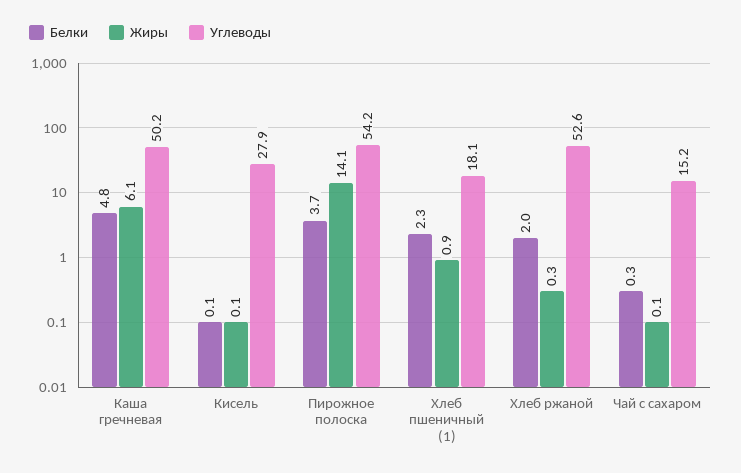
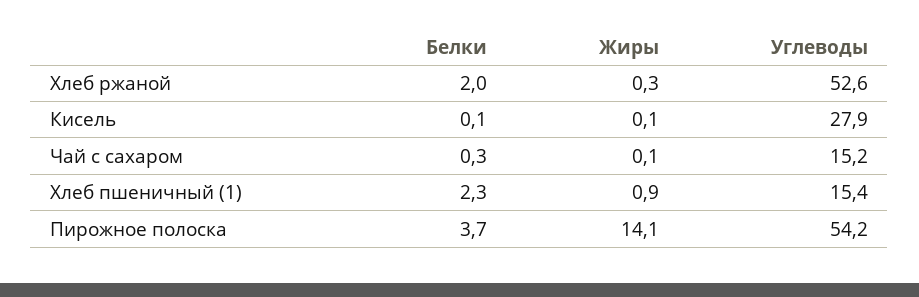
  {
    "Белки": {
-     "Каша гречневая": 4.8,
      "Кисель": 0.1,
      "Пирожное полоска": 3.7,
      "Хлеб пшеничный (1)": 2.3,
      "Хлеб ржаной": 2,
      "Чай с сахаром": 0.3
    },
    "Жиры": {
-     "Каша гречневая": 6.1,
      "Кисель": 0.1,
      "Пирожное полоска": 14.1,
      "Хлеб пшеничный (1)": 0.9,
      "Хлеб ржаной": 0.3,
      "Чай с сахаром": 0.1
    },
    "Углеводы": {
-     "Каша гречневая": 50.2,
      "Кисель": 27.9,
      "Пирожное полоска": 54.2,
-     "Хлеб пшеничный (1)": 18.1,
+     "Хлеб пшеничный (1)": 15.4,
      "Хлеб ржаной": 52.6,
      "Чай с сахаром": 15.2
    }
  }

